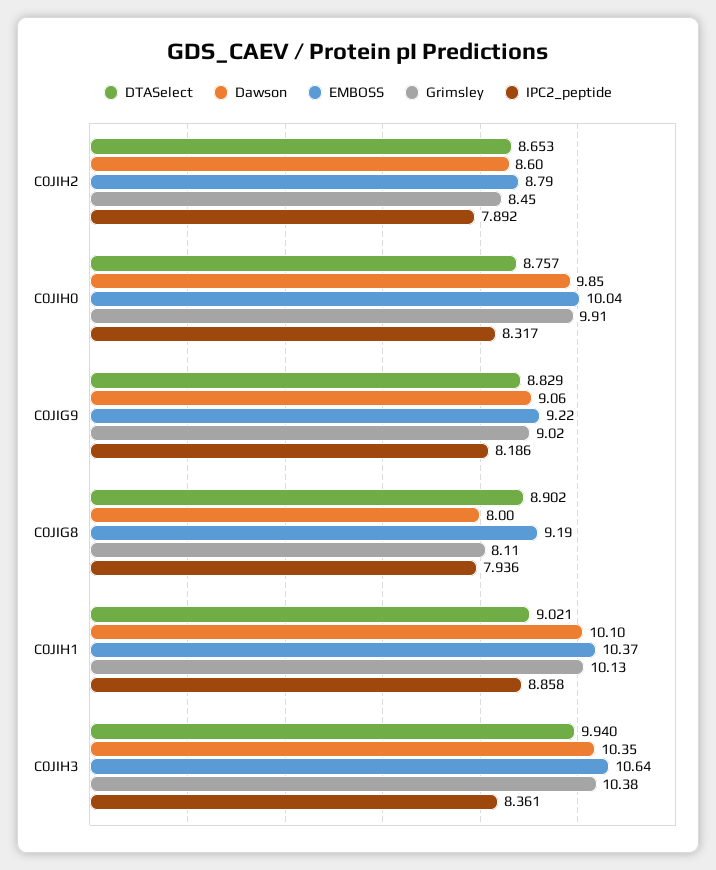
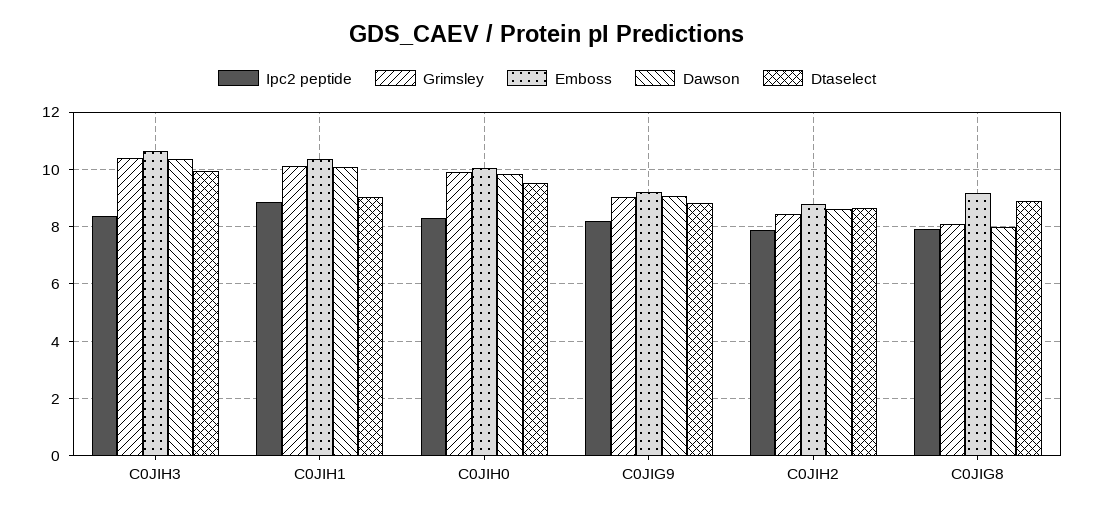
  {
    "DTASelect": {
      "C0JIH2": 8.653,
-     "C0JIH0": 8.757,
+     "C0JIH0": 9.5,
      "C0JIG9": 8.829,
      "C0JIG8": 8.902,
      "C0JIH1": 9.021,
      "C0JIH3": 9.94
    },
    "Dawson": {
      "C0JIH2": 8.6,
      "C0JIH0": 9.85,
      "C0JIG9": 9.06,
      "C0JIG8": 8,
      "C0JIH1": 10.1,
      "C0JIH3": 10.35
    },
    "EMBOSS": {
      "C0JIH2": 8.79,
      "C0JIH0": 10.04,
      "C0JIG9": 9.22,
      "C0JIG8": 9.19,
      "C0JIH1": 10.37,
      "C0JIH3": 10.64
    },
    "Grimsley": {
      "C0JIH2": 8.45,
      "C0JIH0": 9.91,
      "C0JIG9": 9.02,
      "C0JIG8": 8.11,
      "C0JIH1": 10.13,
      "C0JIH3": 10.38
    },
    "IPC2_peptide": {
      "C0JIH2": 7.892,
      "C0JIH0": 8.317,
      "C0JIG9": 8.186,
      "C0JIG8": 7.936,
      "C0JIH1": 8.858,
      "C0JIH3": 8.361
    }
  }

